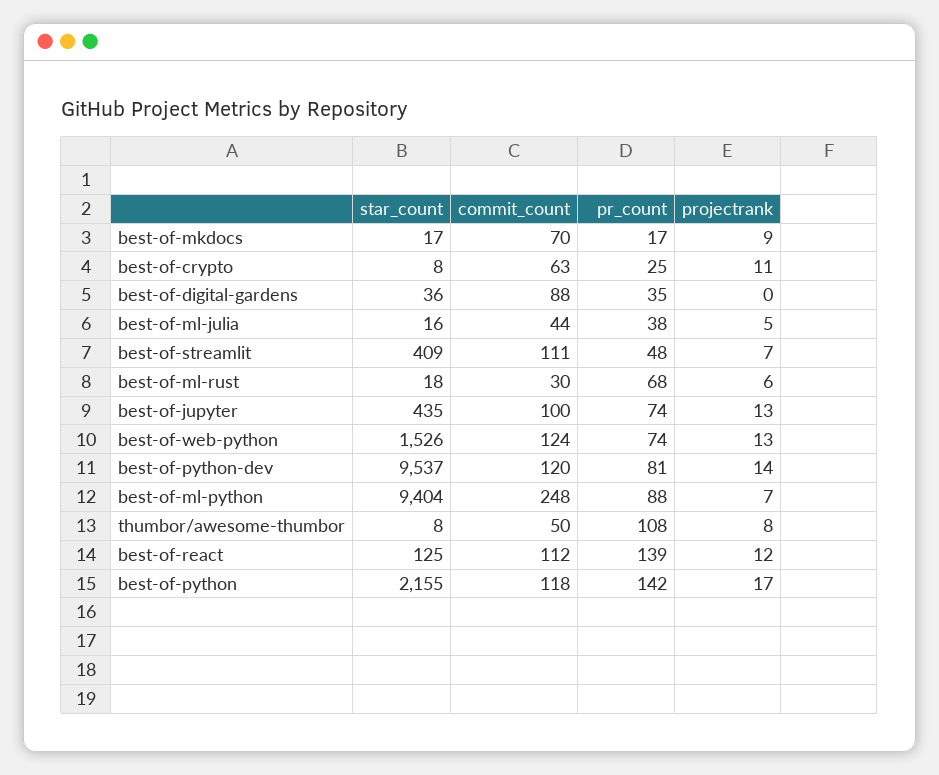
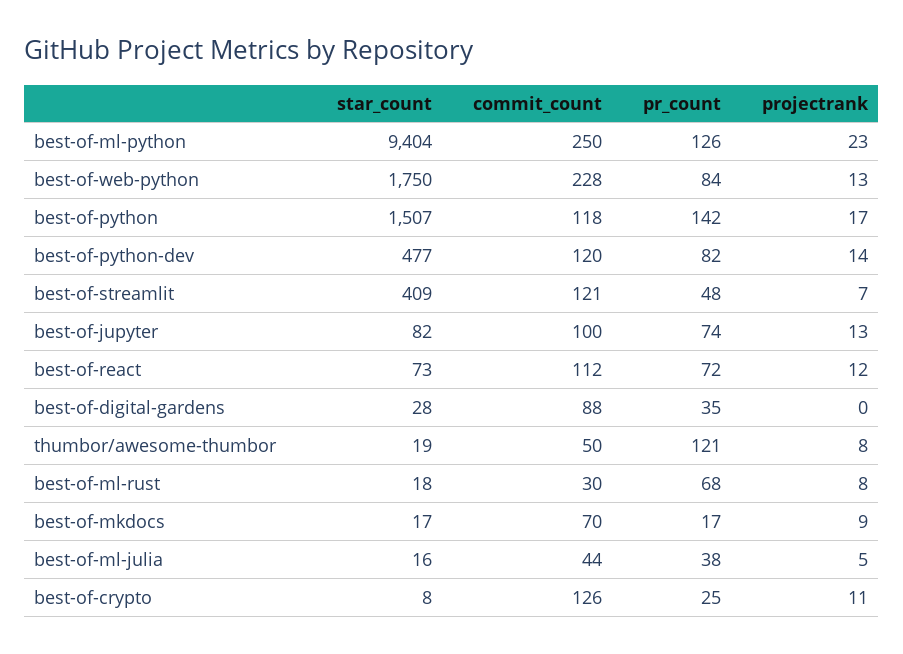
  {
    "star_count": {
      "best-of-mkdocs": 17,
      "best-of-crypto": 8,
-     "best-of-digital-gardens": 36,
+     "best-of-digital-gardens": 28,
      "best-of-ml-julia": 16,
      "best-of-streamlit": 409,
      "best-of-ml-rust": 18,
-     "best-of-jupyter": 435,
+     "best-of-jupyter": 82,
-     "best-of-web-python": 1526,
+     "best-of-web-python": 1750,
-     "best-of-python-dev": 9537,
+     "best-of-python-dev": 477,
      "best-of-ml-python": 9404,
-     "thumbor/awesome-thumbor": 8,
+     "thumbor/awesome-thumbor": 19,
-     "best-of-react": 125,
+     "best-of-react": 73,
-     "best-of-python": 2155
+     "best-of-python": 1507
    },
    "commit_count": {
      "best-of-mkdocs": 70,
-     "best-of-crypto": 63,
+     "best-of-crypto": 126,
      "best-of-digital-gardens": 88,
      "best-of-ml-julia": 44,
-     "best-of-streamlit": 111,
+     "best-of-streamlit": 121,
      "best-of-ml-rust": 30,
      "best-of-jupyter": 100,
-     "best-of-web-python": 124,
+     "best-of-web-python": 228,
      "best-of-python-dev": 120,
-     "best-of-ml-python": 248,
+     "best-of-ml-python": 250,
      "thumbor/awesome-thumbor": 50,
      "best-of-react": 112,
      "best-of-python": 118
    },
    "pr_count": {
      "best-of-mkdocs": 17,
      "best-of-crypto": 25,
      "best-of-digital-gardens": 35,
      "best-of-ml-julia": 38,
      "best-of-streamlit": 48,
      "best-of-ml-rust": 68,
      "best-of-jupyter": 74,
-     "best-of-web-python": 74,
+     "best-of-web-python": 84,
-     "best-of-python-dev": 81,
+     "best-of-python-dev": 82,
-     "best-of-ml-python": 88,
+     "best-of-ml-python": 126,
-     "thumbor/awesome-thumbor": 108,
+     "thumbor/awesome-thumbor": 121,
-     "best-of-react": 139,
+     "best-of-react": 72,
      "best-of-python": 142
    },
    "projectrank": {
      "best-of-mkdocs": 9,
      "best-of-crypto": 11,
      "best-of-digital-gardens": 0,
      "best-of-ml-julia": 5,
      "best-of-streamlit": 7,
-     "best-of-ml-rust": 6,
+     "best-of-ml-rust": 8,
      "best-of-jupyter": 13,
      "best-of-web-python": 13,
      "best-of-python-dev": 14,
-     "best-of-ml-python": 7,
+     "best-of-ml-python": 23,
      "thumbor/awesome-thumbor": 8,
      "best-of-react": 12,
      "best-of-python": 17
    }
  }

